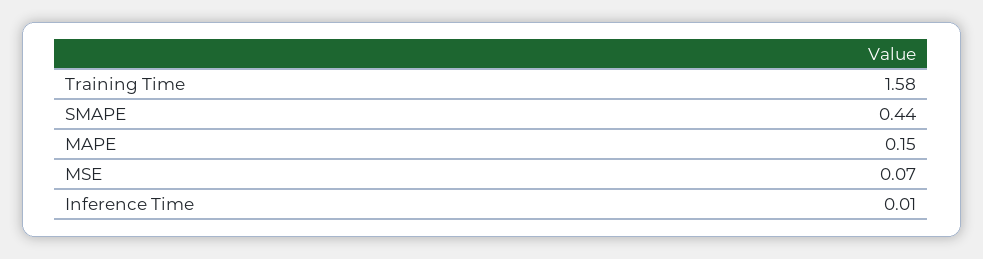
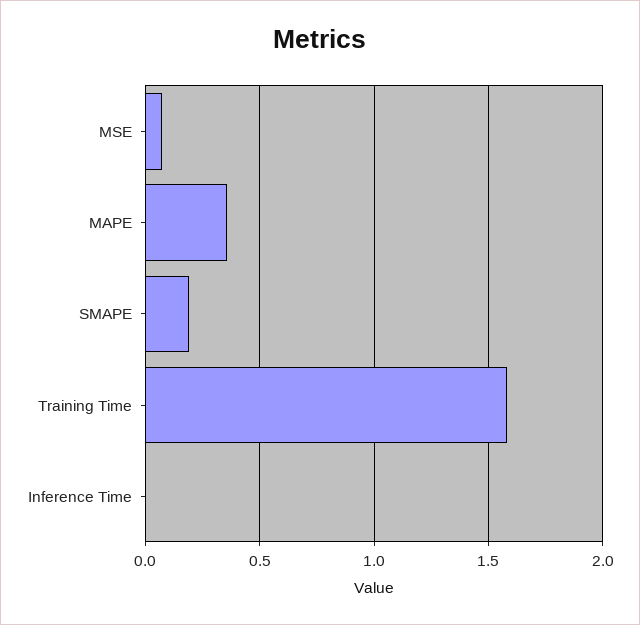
  {
    "Training Time": 1.58,
-   "SMAPE": 0.44,
+   "SMAPE": 0.2,
-   "MAPE": 0.15,
+   "MAPE": 0.35,
    "MSE": 0.07,
    "Inference Time": 0.01
  }

